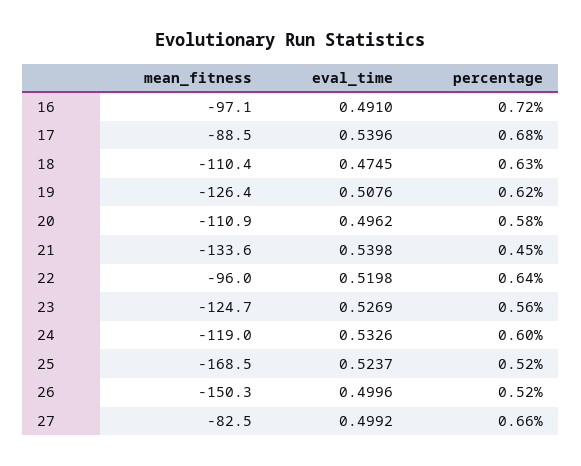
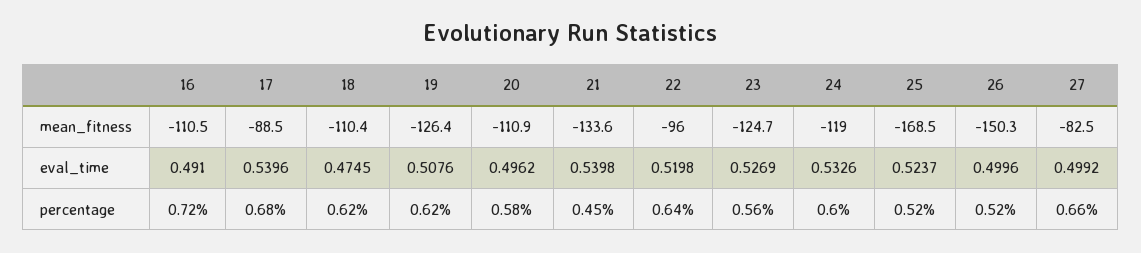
  {
    "mean_fitness": {
-     "16": -97.1,
+     "16": -110.5,
      "17": -88.5,
      "18": -110.4,
      "19": -126.4,
      "20": -110.9,
      "21": -133.6,
      "22": -96,
      "23": -124.7,
      "24": -119,
      "25": -168.5,
      "26": -150.3,
      "27": -82.5
    },
    "eval_time": {
      "16": 0.491,
      "17": 0.5396,
      "18": 0.4745,
      "19": 0.5076,
      "20": 0.4962,
      "21": 0.5398,
      "22": 0.5198,
      "23": 0.5269,
      "24": 0.5326,
      "25": 0.5237,
      "26": 0.4996,
      "27": 0.4992
    },
    "percentage": {
      "16": 0.72,
      "17": 0.68,
-     "18": 0.63,
+     "18": 0.62,
      "19": 0.62,
      "20": 0.58,
      "21": 0.45,
      "22": 0.64,
      "23": 0.56,
      "24": 0.6,
      "25": 0.52,
      "26": 0.52,
      "27": 0.66
    }
  }

